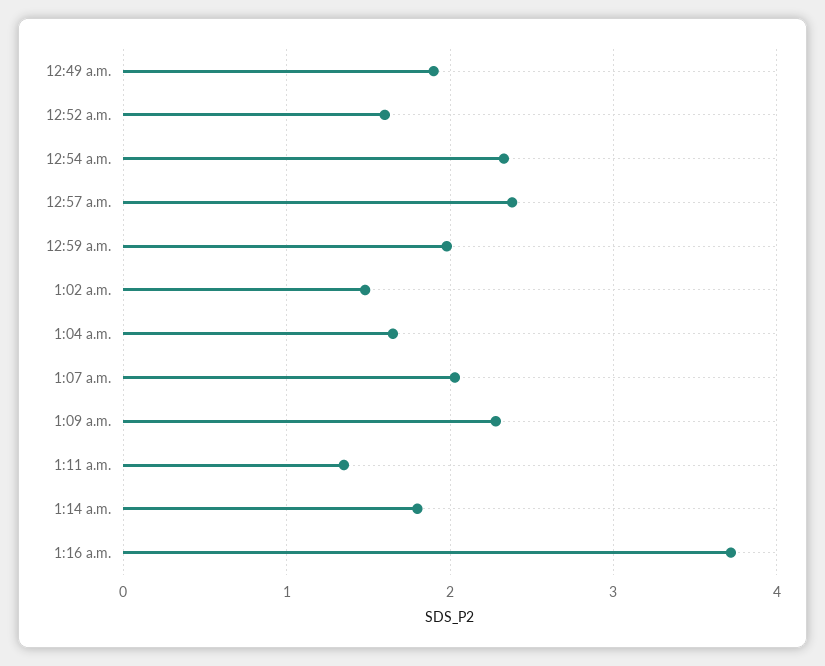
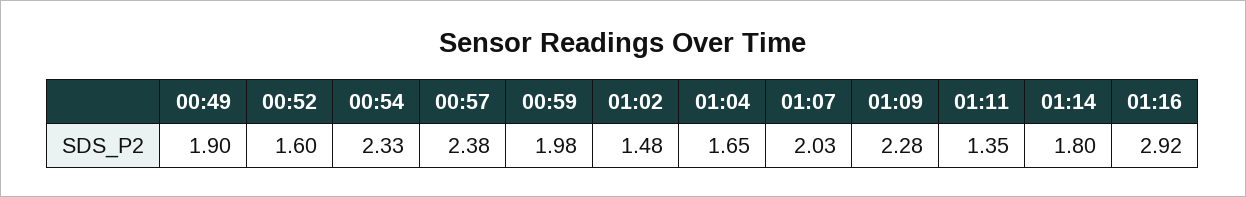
  {
    "12:49 a.m.": 1.9,
    "12:52 a.m.": 1.6,
    "12:54 a.m.": 2.33,
    "12:57 a.m.": 2.38,
    "12:59 a.m.": 1.98,
    "1:02 a.m.": 1.48,
    "1:04 a.m.": 1.65,
    "1:07 a.m.": 2.03,
    "1:09 a.m.": 2.28,
    "1:11 a.m.": 1.35,
    "1:14 a.m.": 1.8,
-   "1:16 a.m.": 3.7
+   "1:16 a.m.": 2.92
  }

